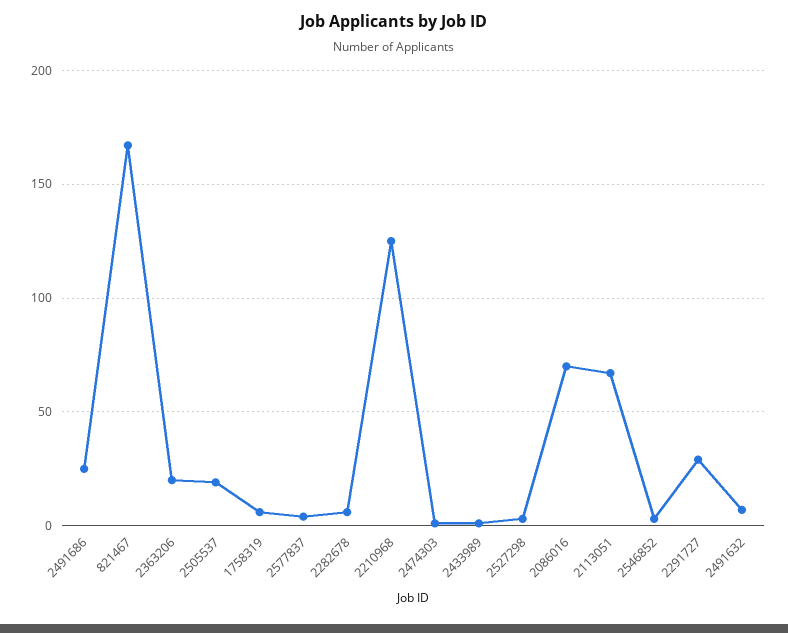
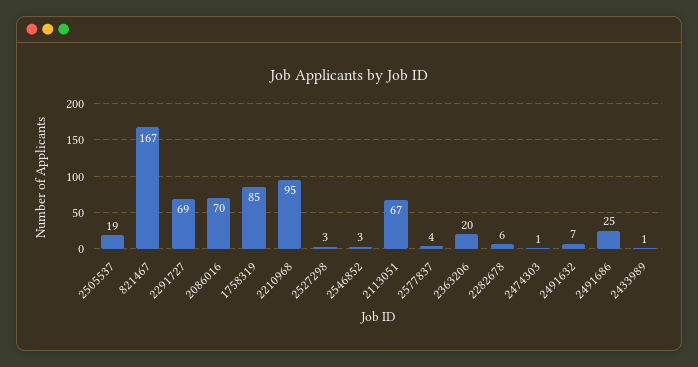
  {
    "2491686": 25,
    "821467": 167,
    "2363206": 20,
    "2505537": 19,
-   "1758319": 5,
+   "1758319": 85,
    "2577837": 4,
    "2282678": 6,
-   "2210968": 125,
+   "2210968": 95,
    "2474303": 1,
    "2433989": 1,
    "2527298": 3,
    "2086016": 70,
    "2113051": 67,
    "2546852": 3,
-   "2291727": 30,
+   "2291727": 69,
    "2491632": 7
  }

